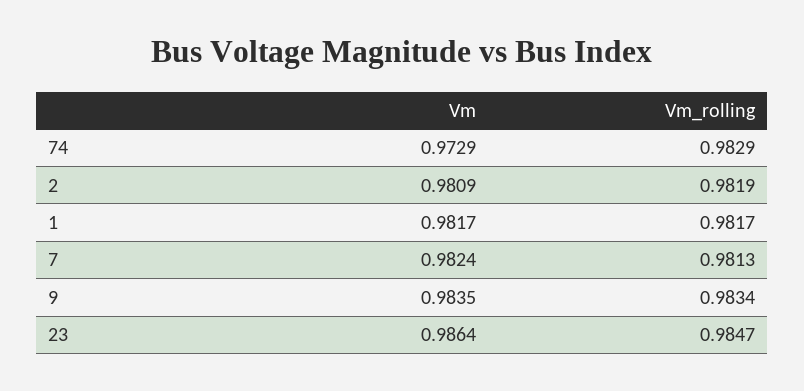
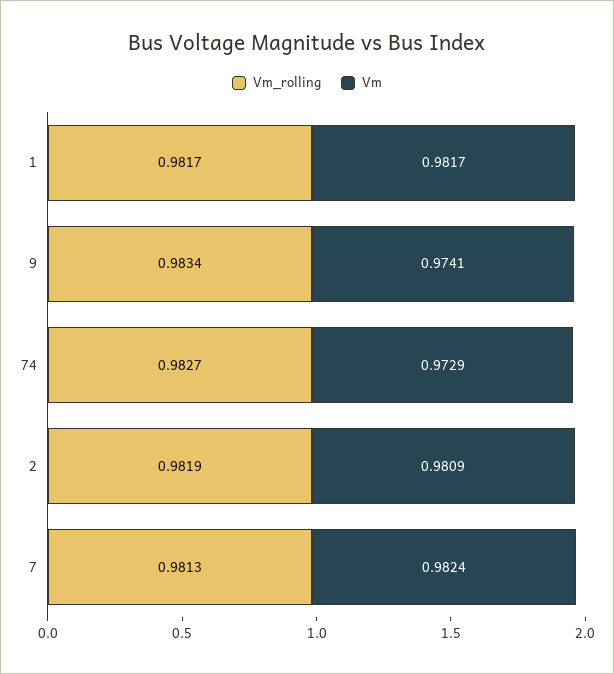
  {
    "Vm": {
      "74": 0.9729,
      "2": 0.9809,
      "1": 0.9817,
      "7": 0.9824,
-     "9": 0.9835,
+     "9": 0.9741
-     "23": 0.9864
    },
    "Vm_rolling": {
-     "74": 0.9829,
+     "74": 0.9827,
      "2": 0.9819,
      "1": 0.9817,
      "7": 0.9813,
-     "9": 0.9834,
+     "9": 0.9834
-     "23": 0.9847
    }
  }

